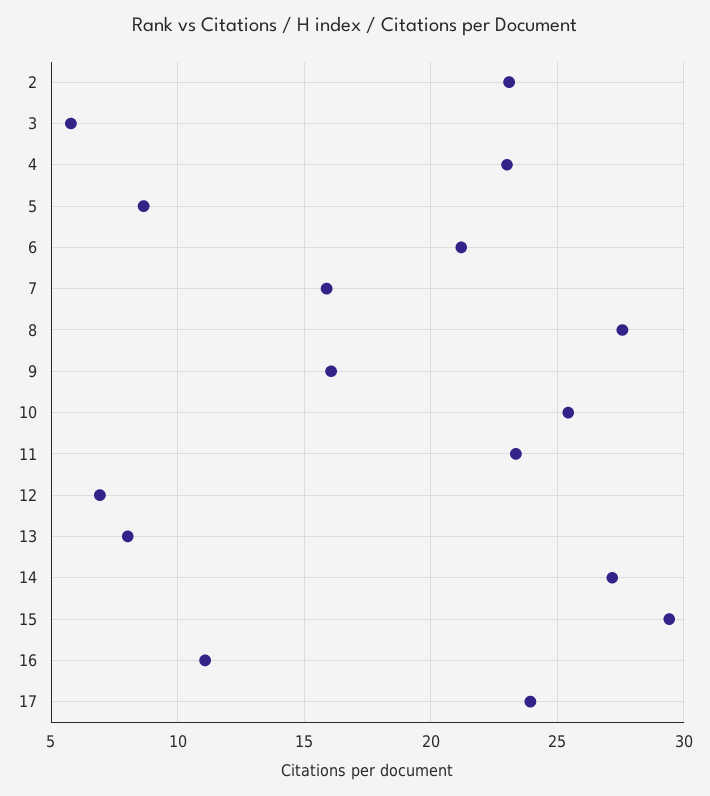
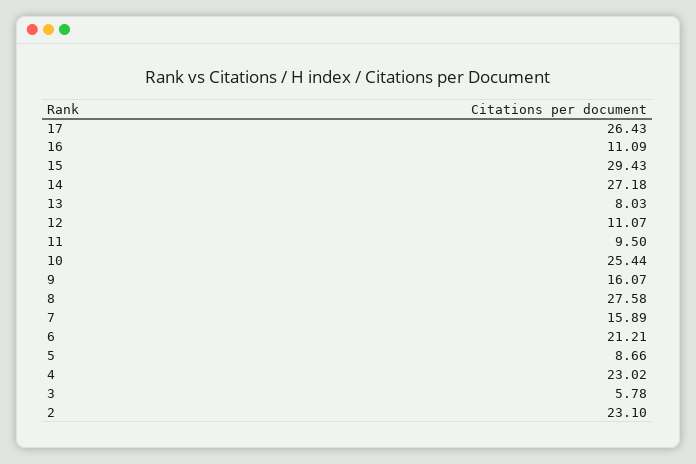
  {
    "2": 23.1,
    "3": 5.78,
    "4": 23.02,
    "5": 8.66,
    "6": 21.21,
    "7": 15.89,
    "8": 27.58,
    "9": 16.07,
    "10": 25.44,
-   "11": 23.5,
+   "11": 9.5,
-   "12": 7,
+   "12": 11.07,
    "13": 8.03,
    "14": 27.18,
    "15": 29.43,
    "16": 11.09,
-   "17": 24
+   "17": 26.43
  }

